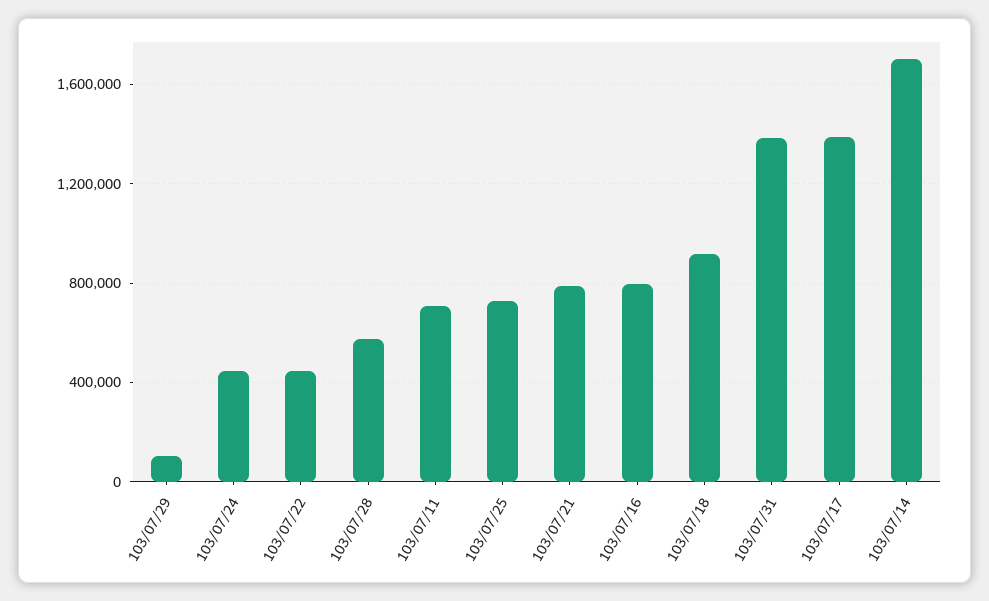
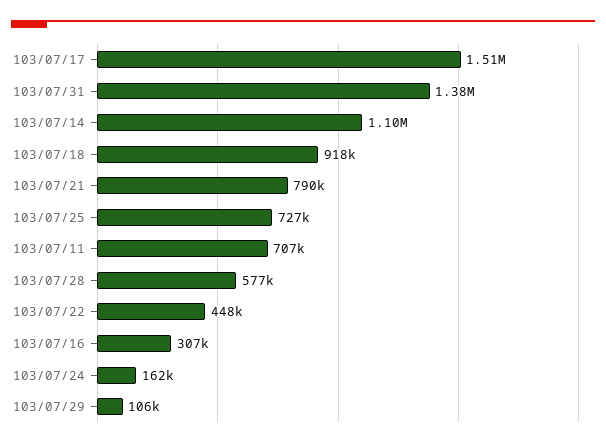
  {
    "103/07/29": 106000,
-   "103/07/24": 450000,
+   "103/07/24": 162000,
    "103/07/22": 448000,
    "103/07/28": 577000,
    "103/07/11": 707000,
    "103/07/25": 727000,
    "103/07/21": 790000,
-   "103/07/16": 800000,
+   "103/07/16": 307000,
    "103/07/18": 918000,
    "103/07/31": 1380000,
-   "103/07/17": 1400000,
+   "103/07/17": 1510000,
-   "103/07/14": 1700000
+   "103/07/14": 1100000
  }

